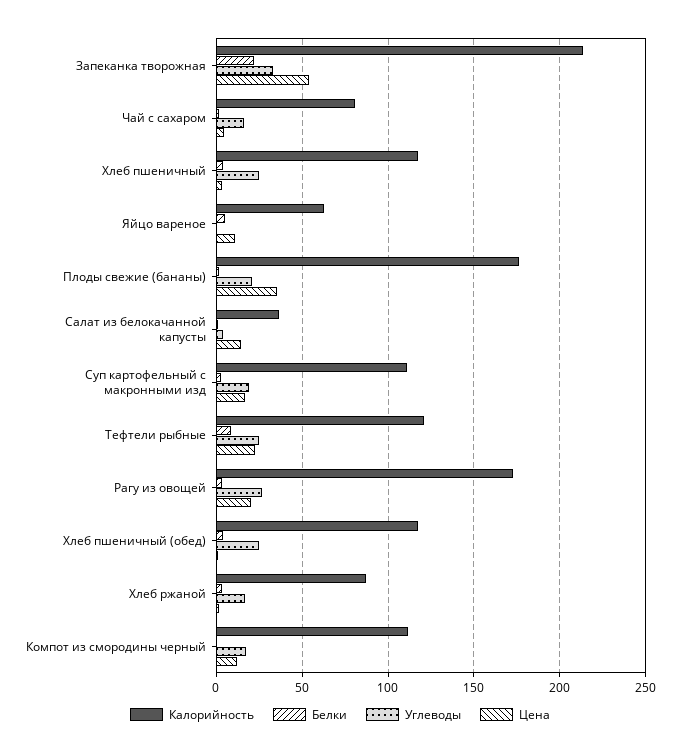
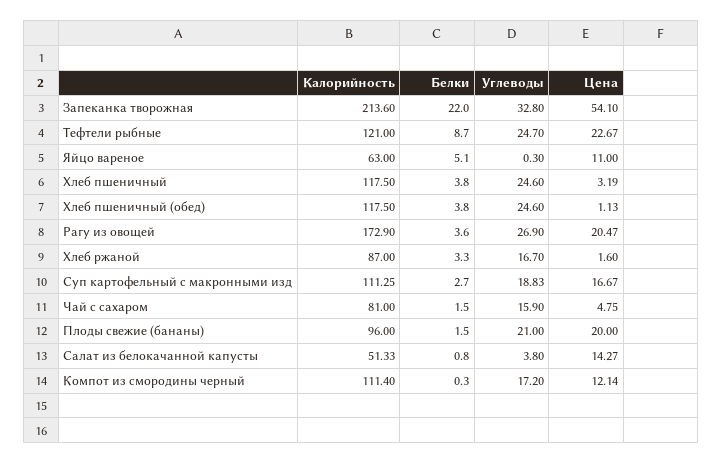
  {
    "Калорийность": {
      "Запеканка творожная": 213.6,
      "Чай с сахаром": 81,
      "Хлеб пшеничный": 117.5,
      "Яйцо вареное": 63,
-     "Плоды свежие (бананы)": 175,
+     "Плоды свежие (бананы)": 96,
-     "Салат из белокачанной капусты": 35,
+     "Салат из белокачанной капусты": 51.33,
      "Суп картофельный с макронными изд": 111.25,
      "Тефтели рыбные": 121,
      "Рагу из овощей": 172.9,
      "Хлеб пшеничный (обед)": 117.5,
      "Хлеб ржаной": 87,
      "Компот из смородины черный": 111.4
    },
    "Белки": {
      "Запеканка творожная": 22,
      "Чай с сахаром": 1.5,
      "Хлеб пшеничный": 3.8,
      "Яйцо вареное": 5.1,
      "Плоды свежие (бананы)": 1.5,
      "Салат из белокачанной капусты": 0.8,
      "Суп картофельный с макронными изд": 2.7,
      "Тефтели рыбные": 8.7,
      "Рагу из овощей": 3.6,
      "Хлеб пшеничный (обед)": 3.8,
      "Хлеб ржаной": 3.3,
      "Компот из смородины черный": 0.3
    },
    "Углеводы": {
      "Запеканка творожная": 32.8,
      "Чай с сахаром": 15.9,
      "Хлеб пшеничный": 24.6,
      "Яйцо вареное": 0.3,
      "Плоды свежие (бананы)": 21,
      "Салат из белокачанной капусты": 3.8,
      "Суп картофельный с макронными изд": 18.83,
      "Тефтели рыбные": 24.7,
      "Рагу из овощей": 26.9,
      "Хлеб пшеничный (обед)": 24.6,
      "Хлеб ржаной": 16.7,
      "Компот из смородины черный": 17.2
    },
    "Цена": {
      "Запеканка творожная": 54.1,
      "Чай с сахаром": 4.75,
      "Хлеб пшеничный": 3.19,
      "Яйцо вареное": 11,
-     "Плоды свежие (бананы)": 35,
+     "Плоды свежие (бананы)": 20,
      "Салат из белокачанной капусты": 14.27,
      "Суп картофельный с макронными изд": 16.67,
      "Тефтели рыбные": 22.67,
      "Рагу из овощей": 20.47,
      "Хлеб пшеничный (обед)": 1.13,
      "Хлеб ржаной": 1.6,
      "Компот из смородины черный": 12.14
    }
  }

